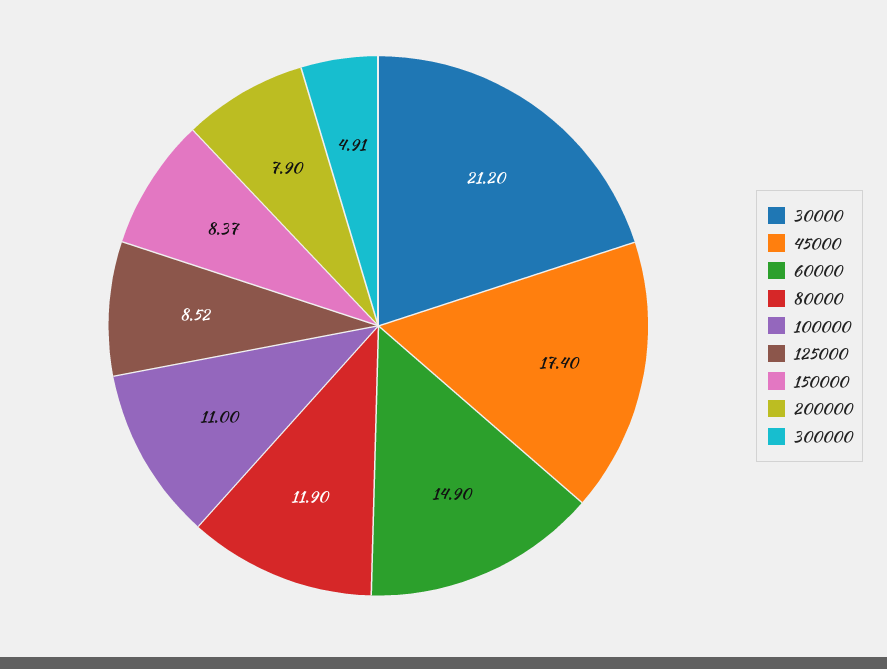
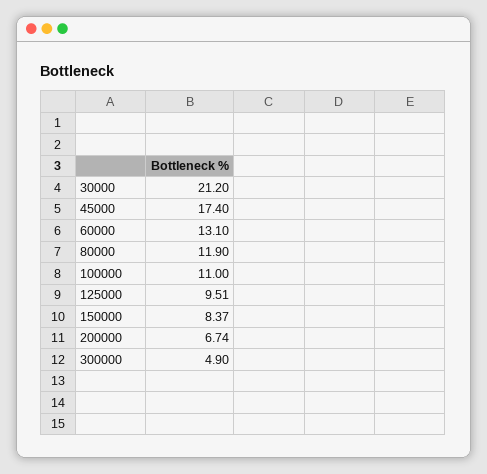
  {
    "30000": 21.2,
    "45000": 17.4,
-   "60000": 14.9,
+   "60000": 13.1,
    "80000": 11.9,
    "100000": 11,
-   "125000": 8.52,
+   "125000": 9.51,
    "150000": 8.37,
-   "200000": 7.9,
+   "200000": 6.74,
-   "300000": 4.91
+   "300000": 4.9
  }

